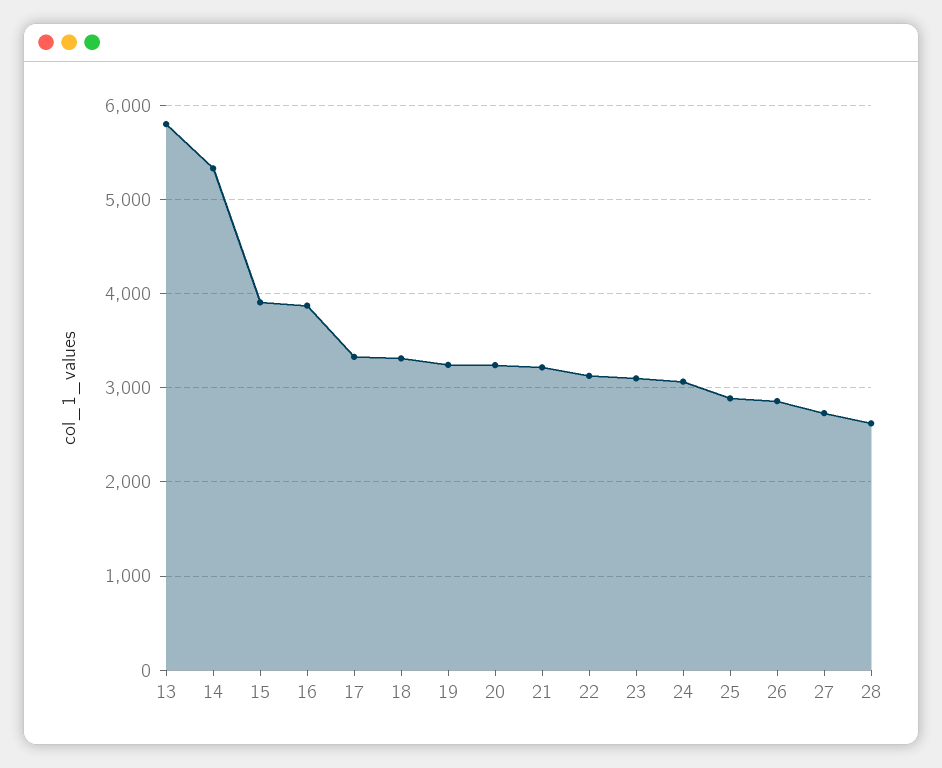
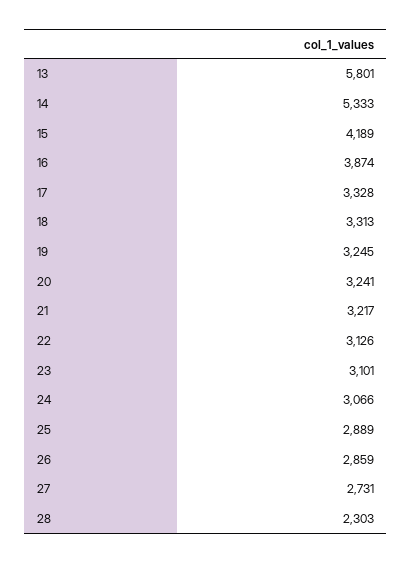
  {
    "13": 5801,
    "14": 5333,
-   "15": 3900,
+   "15": 4189,
    "16": 3874,
    "17": 3328,
    "18": 3313,
    "19": 3245,
    "20": 3241,
    "21": 3217,
    "22": 3126,
    "23": 3101,
    "24": 3066,
    "25": 2889,
    "26": 2859,
    "27": 2731,
-   "28": 2600
+   "28": 2303
  }

